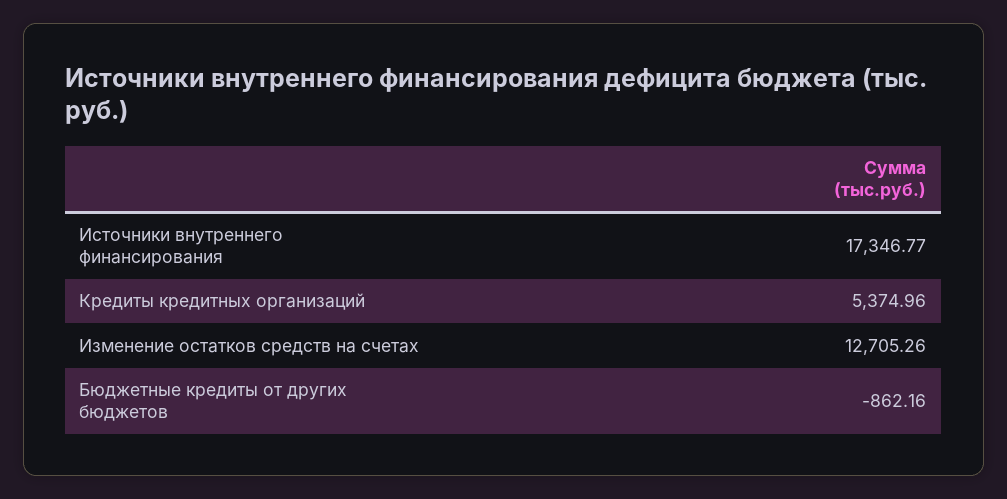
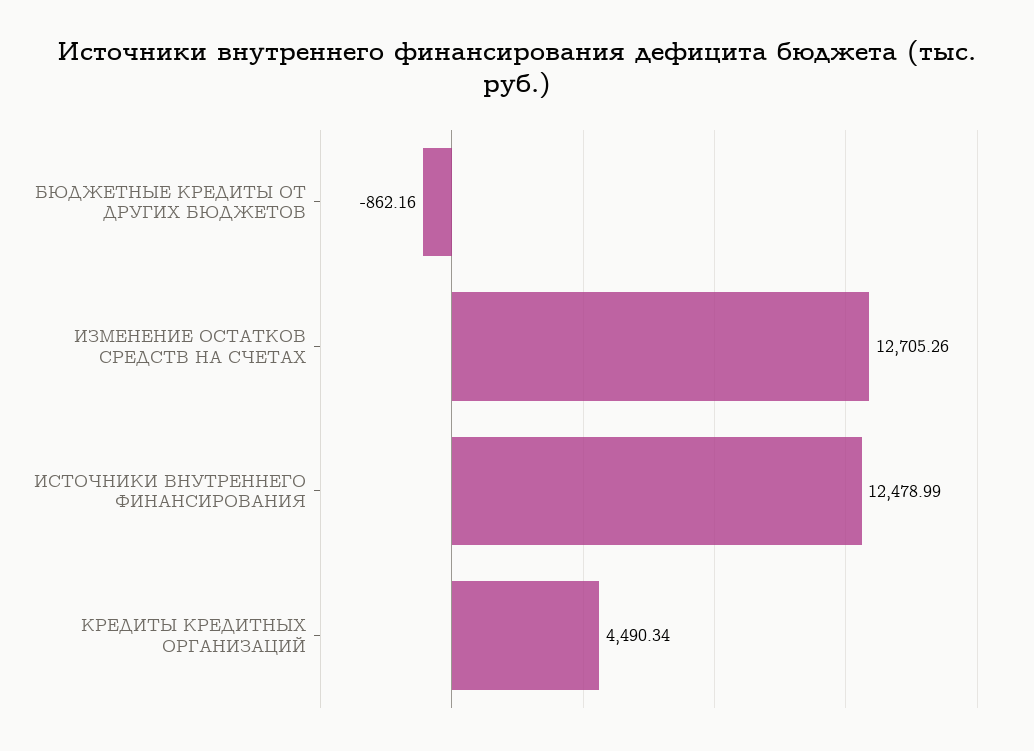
  {
-   "Источники внутреннего финансирования": 17346.77,
+   "Источники внутреннего финансирования": 12478.99,
-   "Кредиты кредитных организаций": 5374.96,
+   "Кредиты кредитных организаций": 4490.34,
    "Изменение остатков средств на счетах": 12705.26,
    "Бюджетные кредиты от других бюджетов": -862.16
  }

